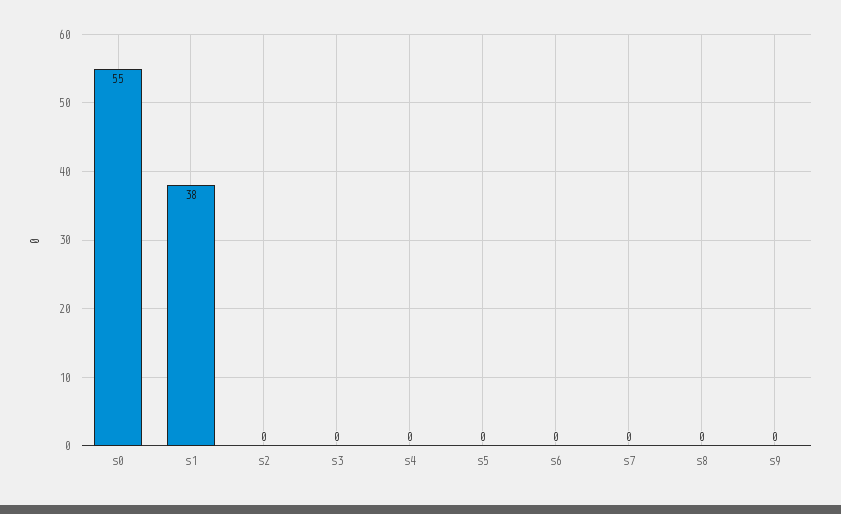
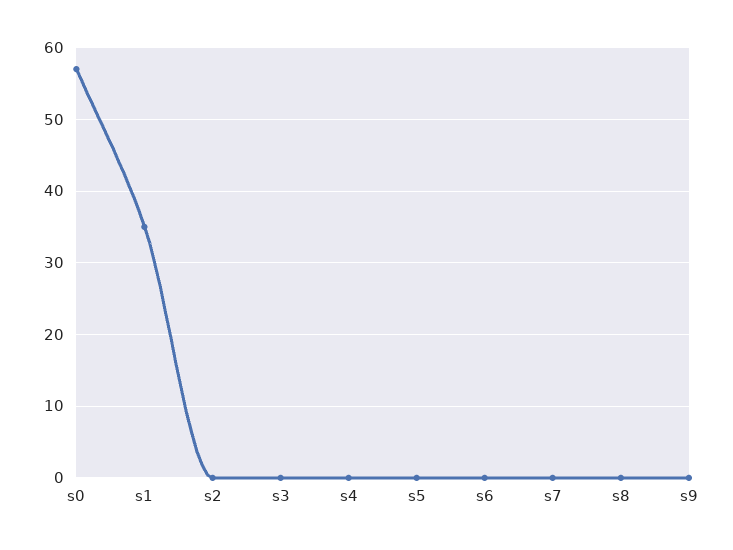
  {
-   "s0": 55,
+   "s0": 57,
-   "s1": 38,
+   "s1": 35,
    "s2": 0,
    "s3": 0,
    "s4": 0,
    "s5": 0,
    "s6": 0,
    "s7": 0,
    "s8": 0,
    "s9": 0
  }

